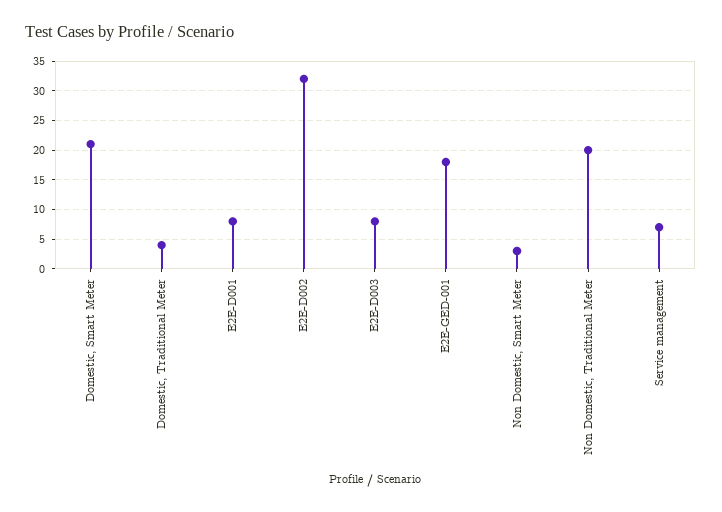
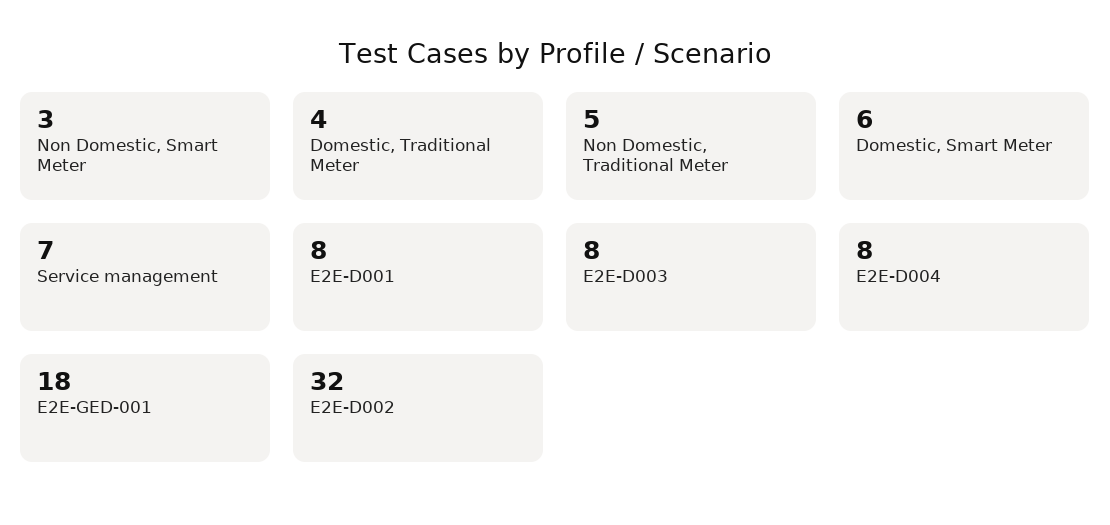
  {
-   "Domestic, Smart Meter": 20,
+   "Domestic, Smart Meter": 6,
    "Domestic, Traditional Meter": 4,
    "E2E-D001": 8,
    "E2E-D002": 32,
    "E2E-D003": 8,
    "E2E-GED-001": 18,
    "Non Domestic, Smart Meter": 3,
-   "Non Domestic, Traditional Meter": 20,
+   "Non Domestic, Traditional Meter": 5,
-   "Service management": 7
+   "Service management": 7,
+   "E2E-D004": 8
  }

